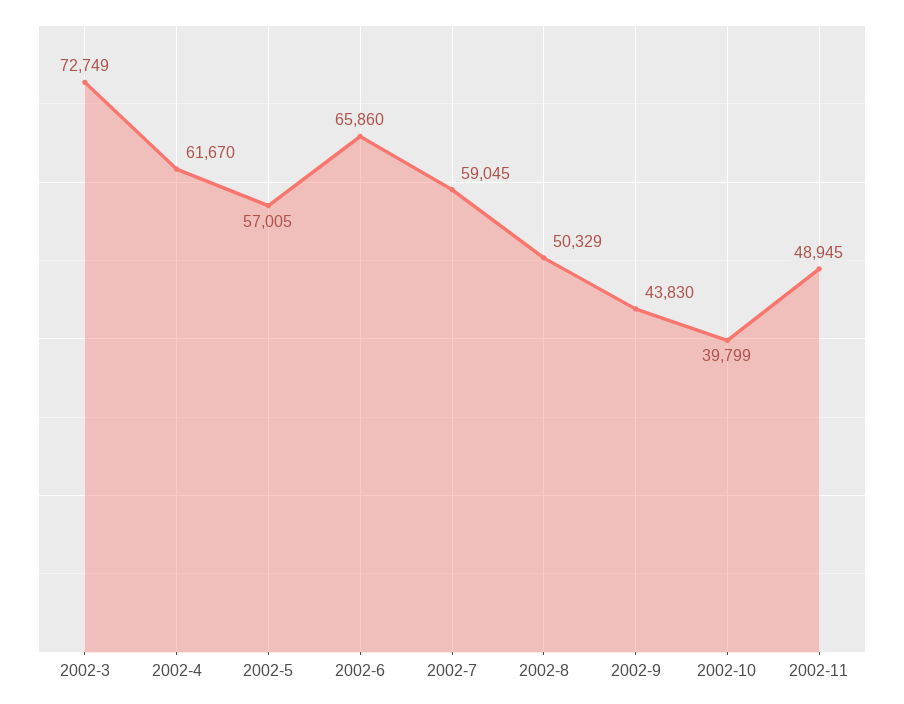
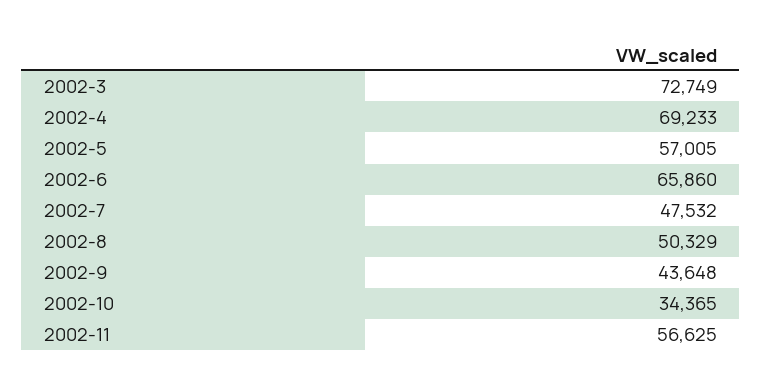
  {
    "2002-3": 72749,
-   "2002-4": 61670,
+   "2002-4": 69233,
    "2002-5": 57005,
    "2002-6": 65860,
-   "2002-7": 59045,
+   "2002-7": 47532,
    "2002-8": 50329,
-   "2002-9": 43830,
+   "2002-9": 43648,
-   "2002-10": 39799,
+   "2002-10": 34365,
-   "2002-11": 48945
+   "2002-11": 56625
  }

